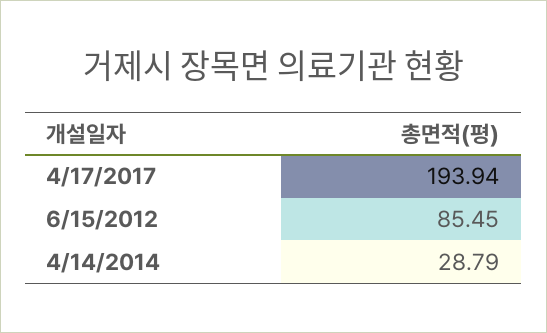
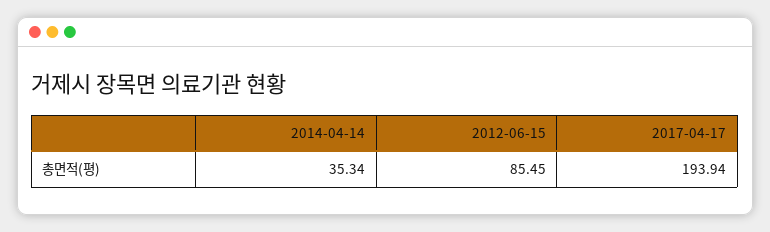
  {
    "4/17/2017": 193.94,
    "6/15/2012": 85.45,
-   "4/14/2014": 28.79
+   "4/14/2014": 35.34
  }

